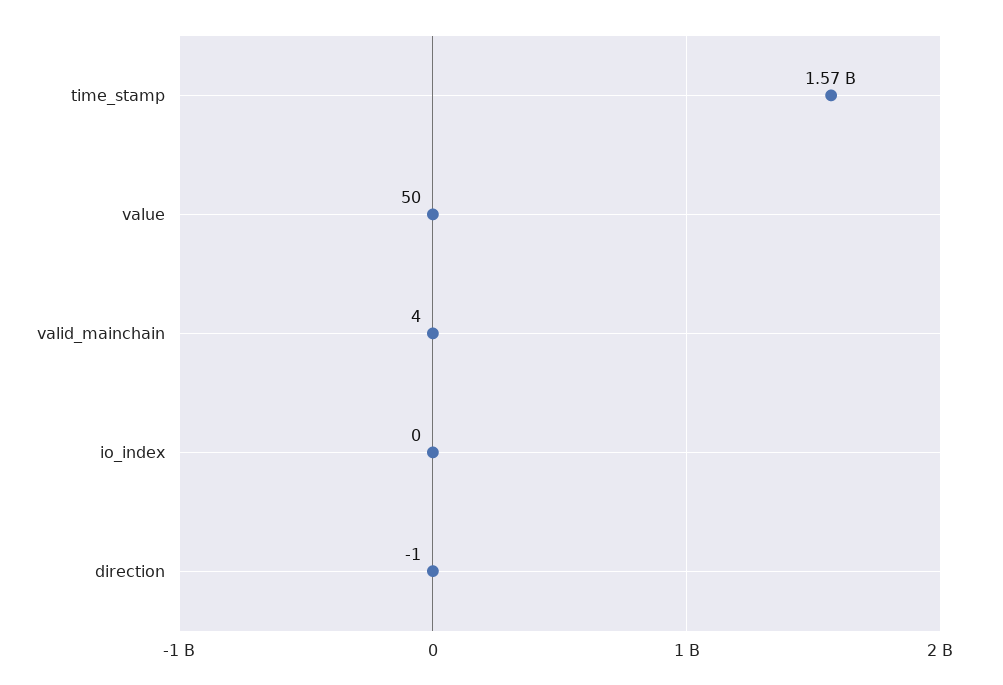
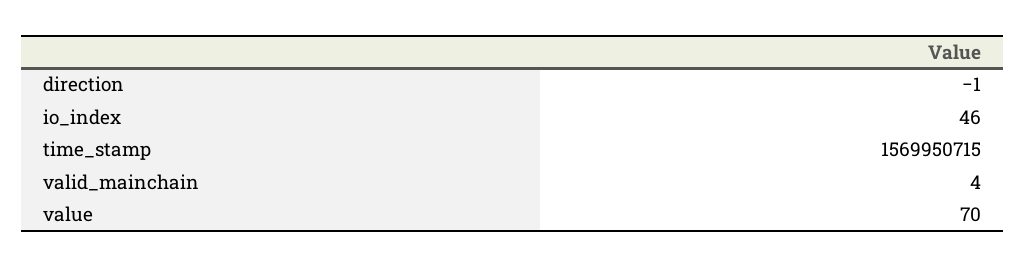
  {
    "time_stamp": 1569950715,
-   "value": 50,
+   "value": 70,
    "valid_mainchain": 4,
-   "io_index": 0,
+   "io_index": 46,
    "direction": -1
  }

